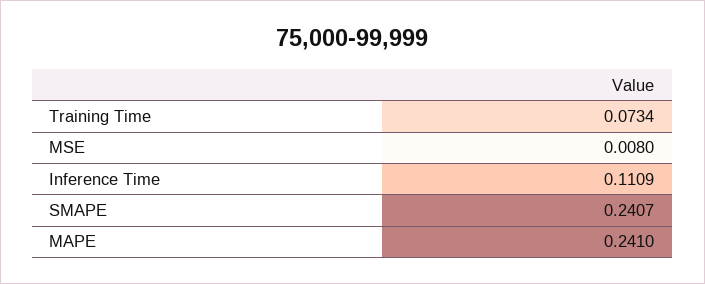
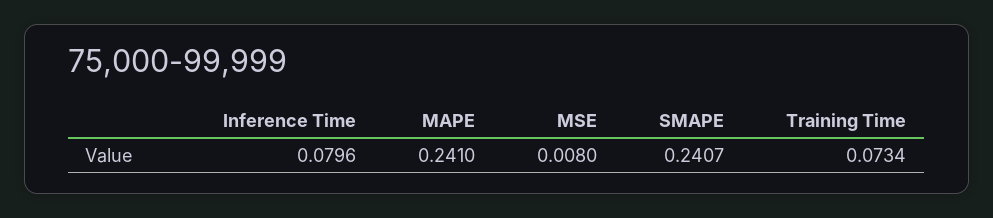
  {
    "Training Time": 0.0734,
    "MSE": 0.008,
-   "Inference Time": 0.1109,
+   "Inference Time": 0.0796,
    "SMAPE": 0.2407,
    "MAPE": 0.241
  }

